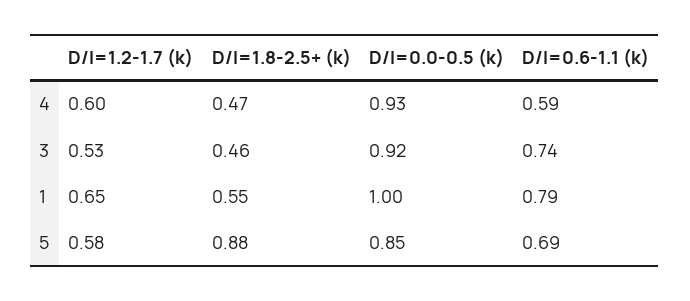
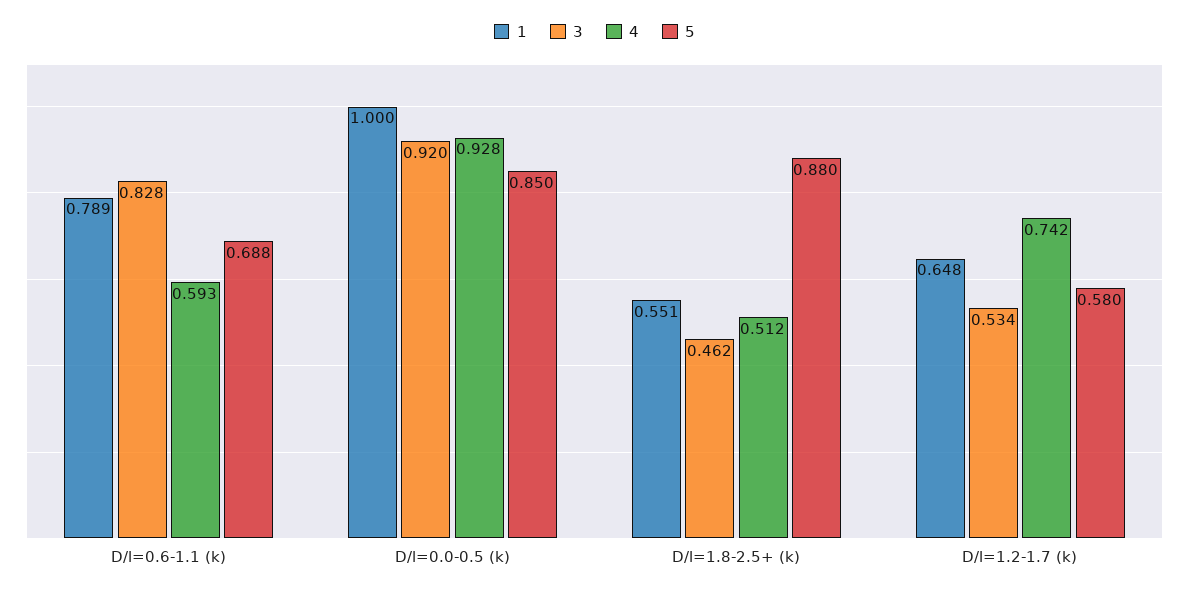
  {
    "4": {
-     "D/l=1.2-1.7 (k)": 0.6,
+     "D/l=1.2-1.7 (k)": 0.742,
-     "D/l=1.8-2.5+ (k)": 0.47,
+     "D/l=1.8-2.5+ (k)": 0.512,
      "D/l=0.0-0.5 (k)": 0.928,
      "D/l=0.6-1.1 (k)": 0.593
    },
    "3": {
      "D/l=1.2-1.7 (k)": 0.534,
      "D/l=1.8-2.5+ (k)": 0.462,
      "D/l=0.0-0.5 (k)": 0.92,
-     "D/l=0.6-1.1 (k)": 0.74
+     "D/l=0.6-1.1 (k)": 0.828
    },
    "1": {
      "D/l=1.2-1.7 (k)": 0.648,
      "D/l=1.8-2.5+ (k)": 0.551,
      "D/l=0.0-0.5 (k)": 1,
      "D/l=0.6-1.1 (k)": 0.789
    },
    "5": {
      "D/l=1.2-1.7 (k)": 0.58,
      "D/l=1.8-2.5+ (k)": 0.88,
      "D/l=0.0-0.5 (k)": 0.85,
      "D/l=0.6-1.1 (k)": 0.688
    }
  }

